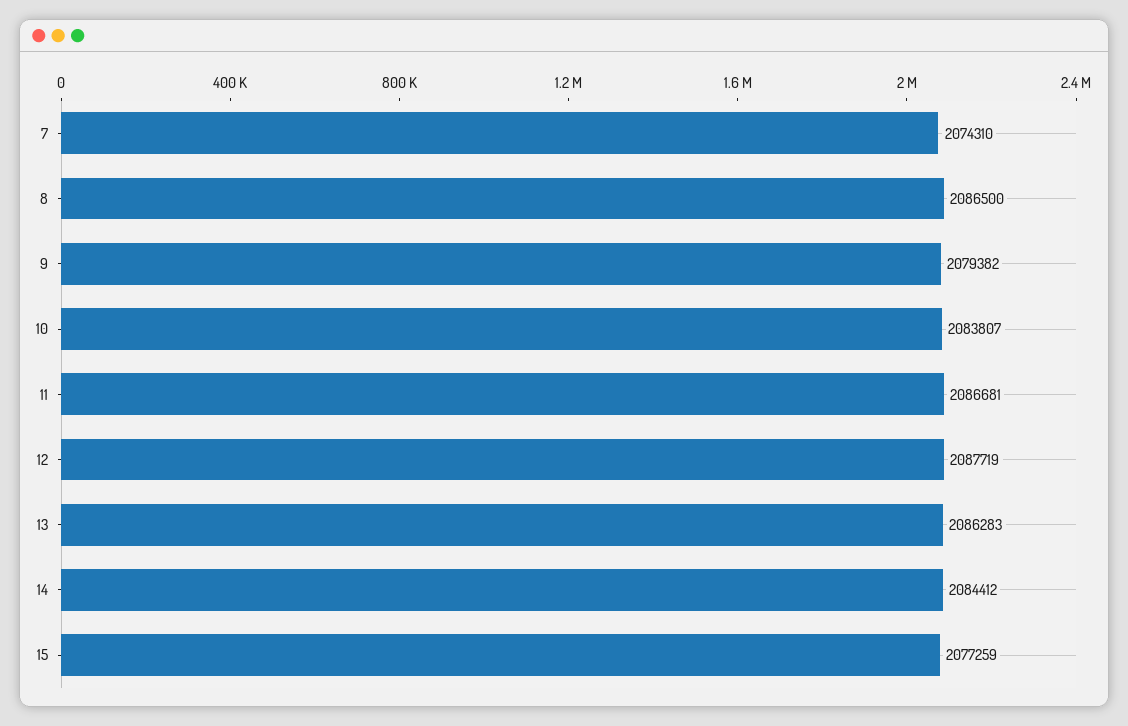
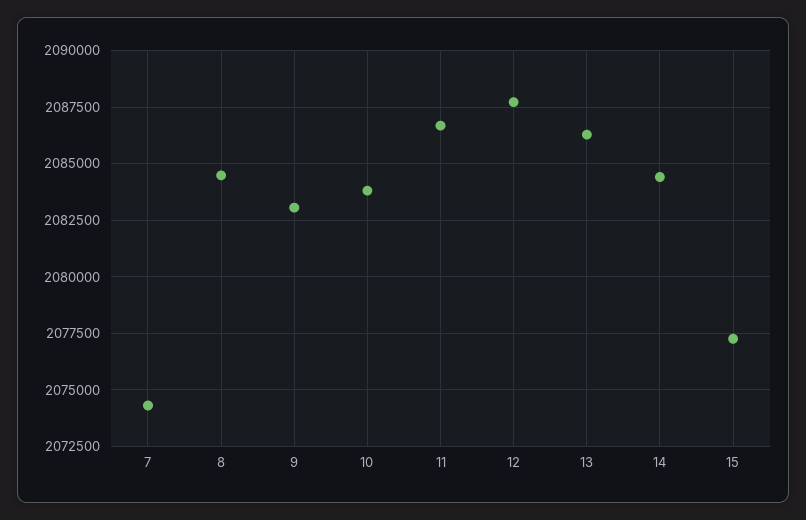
  {
    "7": 2074310,
-   "8": 2086500,
+   "8": 2084500,
-   "9": 2079382,
+   "9": 2083000,
    "10": 2083807,
    "11": 2086681,
    "12": 2087719,
    "13": 2086283,
    "14": 2084412,
    "15": 2077259
  }

